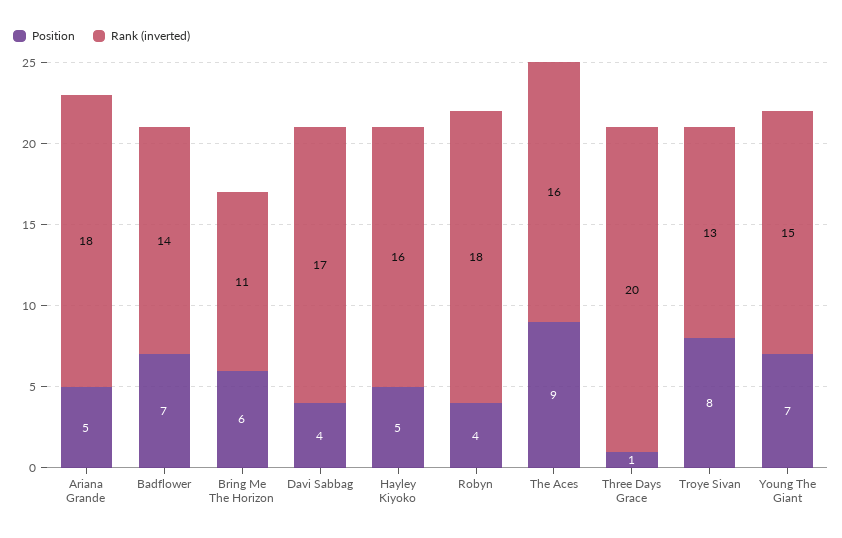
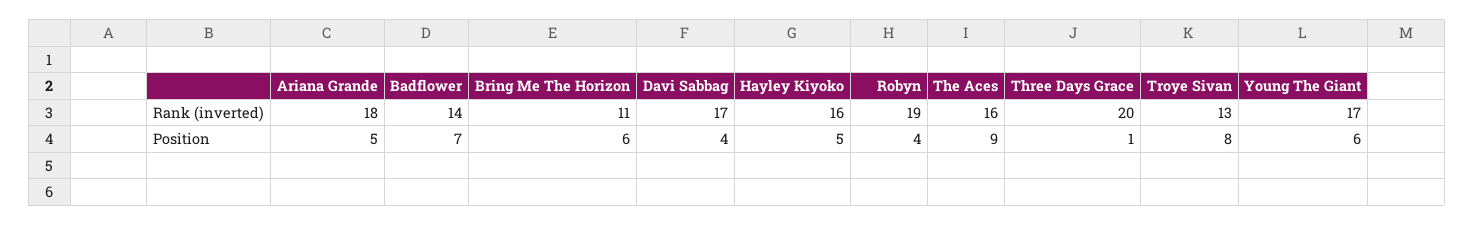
  {
    "Position": {
      "Ariana Grande": 5,
      "Badflower": 7,
      "Bring Me The Horizon": 6,
      "Davi Sabbag": 4,
      "Hayley Kiyoko": 5,
      "Robyn": 4,
      "The Aces": 9,
      "Three Days Grace": 1,
      "Troye Sivan": 8,
-     "Young The Giant": 7
+     "Young The Giant": 6
    },
    "Rank (inverted)": {
      "Ariana Grande": 18,
      "Badflower": 14,
      "Bring Me The Horizon": 11,
      "Davi Sabbag": 17,
      "Hayley Kiyoko": 16,
-     "Robyn": 18,
+     "Robyn": 19,
      "The Aces": 16,
      "Three Days Grace": 20,
      "Troye Sivan": 13,
-     "Young The Giant": 15
+     "Young The Giant": 17
    }
  }

